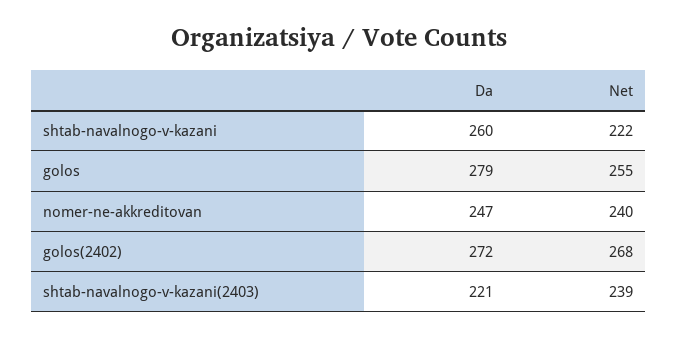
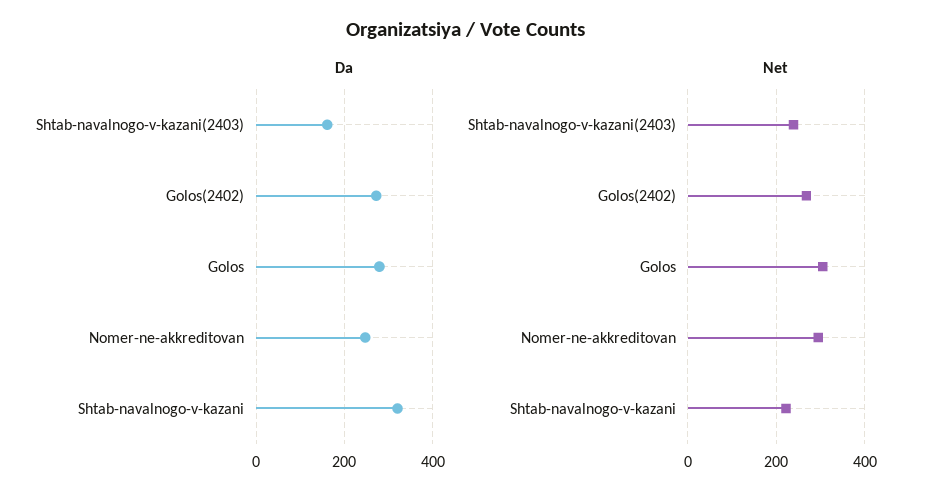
  {
    "Da": {
-     "shtab-navalnogo-v-kazani": 260,
+     "shtab-navalnogo-v-kazani": 320,
      "golos": 279,
      "nomer-ne-akkreditovan": 247,
      "golos(2402)": 272,
-     "shtab-navalnogo-v-kazani(2403)": 221
+     "shtab-navalnogo-v-kazani(2403)": 160
    },
    "Net": {
      "shtab-navalnogo-v-kazani": 222,
-     "golos": 255,
+     "golos": 300,
-     "nomer-ne-akkreditovan": 240,
+     "nomer-ne-akkreditovan": 300,
      "golos(2402)": 268,
      "shtab-navalnogo-v-kazani(2403)": 239
    }
  }

